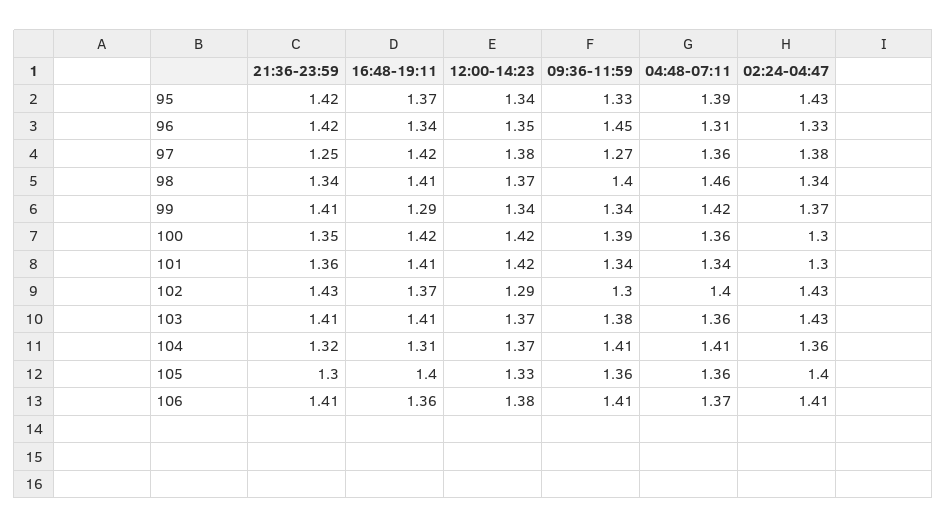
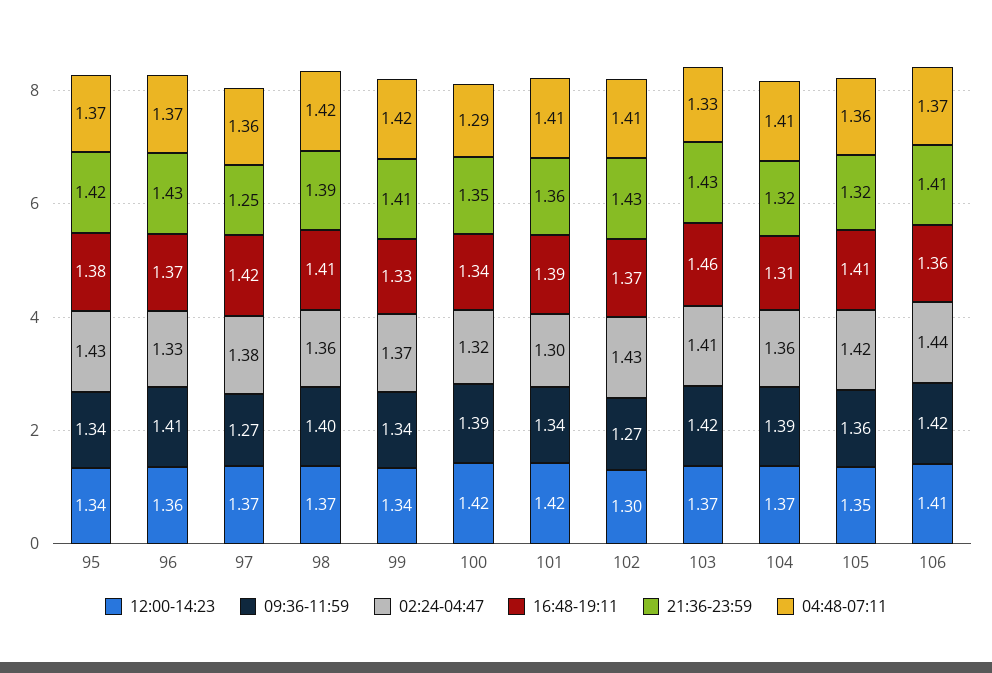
  {
    "21:36-23:59": {
      "95": 1.42,
-     "96": 1.42,
+     "96": 1.43,
      "97": 1.25,
-     "98": 1.34,
+     "98": 1.39,
      "99": 1.41,
      "100": 1.35,
      "101": 1.36,
      "102": 1.43,
-     "103": 1.41,
+     "103": 1.43,
      "104": 1.32,
-     "105": 1.3,
+     "105": 1.32,
      "106": 1.41
    },
    "16:48-19:11": {
-     "95": 1.37,
+     "95": 1.38,
-     "96": 1.34,
+     "96": 1.37,
      "97": 1.42,
      "98": 1.41,
-     "99": 1.29,
+     "99": 1.33,
-     "100": 1.42,
+     "100": 1.34,
-     "101": 1.41,
+     "101": 1.39,
      "102": 1.37,
-     "103": 1.41,
+     "103": 1.46,
      "104": 1.31,
-     "105": 1.4,
+     "105": 1.41,
      "106": 1.36
    },
    "12:00-14:23": {
      "95": 1.34,
-     "96": 1.35,
+     "96": 1.36,
-     "97": 1.38,
+     "97": 1.37,
      "98": 1.37,
      "99": 1.34,
      "100": 1.42,
      "101": 1.42,
-     "102": 1.29,
+     "102": 1.3,
      "103": 1.37,
      "104": 1.37,
-     "105": 1.33,
+     "105": 1.35,
-     "106": 1.38
+     "106": 1.41
    },
    "09:36-11:59": {
-     "95": 1.33,
+     "95": 1.34,
-     "96": 1.45,
+     "96": 1.41,
      "97": 1.27,
      "98": 1.4,
      "99": 1.34,
      "100": 1.39,
      "101": 1.34,
-     "102": 1.3,
+     "102": 1.27,
-     "103": 1.38,
+     "103": 1.42,
-     "104": 1.41,
+     "104": 1.39,
      "105": 1.36,
-     "106": 1.41
+     "106": 1.42
    },
    "04:48-07:11": {
-     "95": 1.39,
+     "95": 1.37,
-     "96": 1.31,
+     "96": 1.37,
      "97": 1.36,
-     "98": 1.46,
+     "98": 1.42,
      "99": 1.42,
-     "100": 1.36,
+     "100": 1.29,
-     "101": 1.34,
+     "101": 1.41,
-     "102": 1.4,
+     "102": 1.41,
-     "103": 1.36,
+     "103": 1.33,
      "104": 1.41,
      "105": 1.36,
      "106": 1.37
    },
    "02:24-04:47": {
      "95": 1.43,
      "96": 1.33,
      "97": 1.38,
-     "98": 1.34,
+     "98": 1.36,
      "99": 1.37,
-     "100": 1.3,
+     "100": 1.32,
      "101": 1.3,
      "102": 1.43,
-     "103": 1.43,
+     "103": 1.41,
      "104": 1.36,
-     "105": 1.4,
+     "105": 1.42,
-     "106": 1.41
+     "106": 1.44
    }
  }

